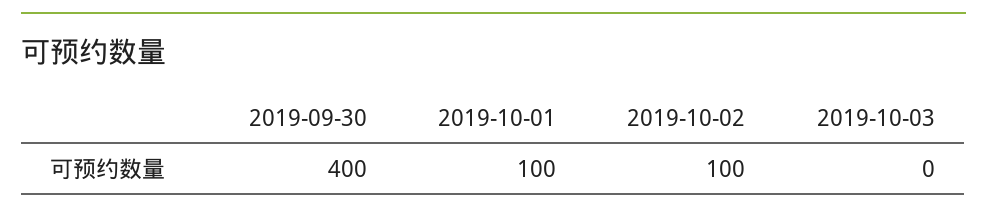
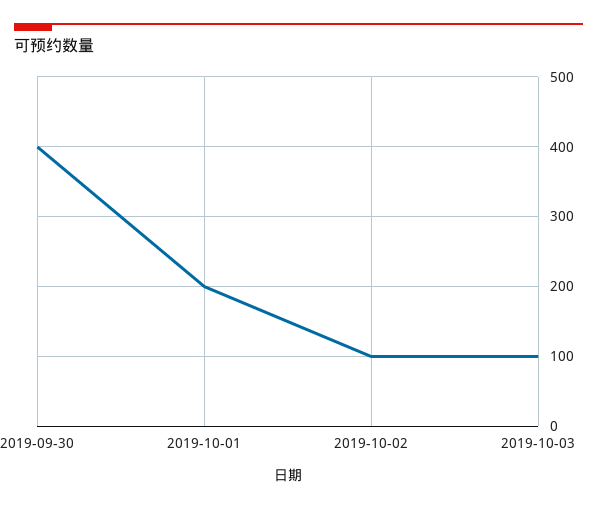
  {
    "2019-09-30": 400,
-   "2019-10-01": 100,
+   "2019-10-01": 200,
    "2019-10-02": 100,
-   "2019-10-03": 0
+   "2019-10-03": 100
  }

